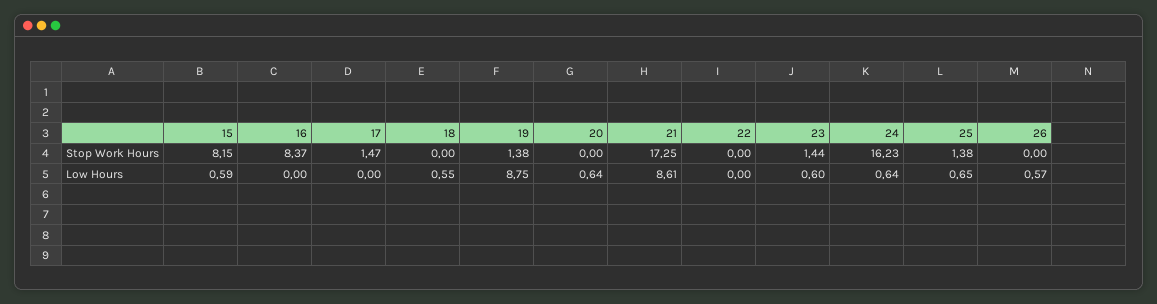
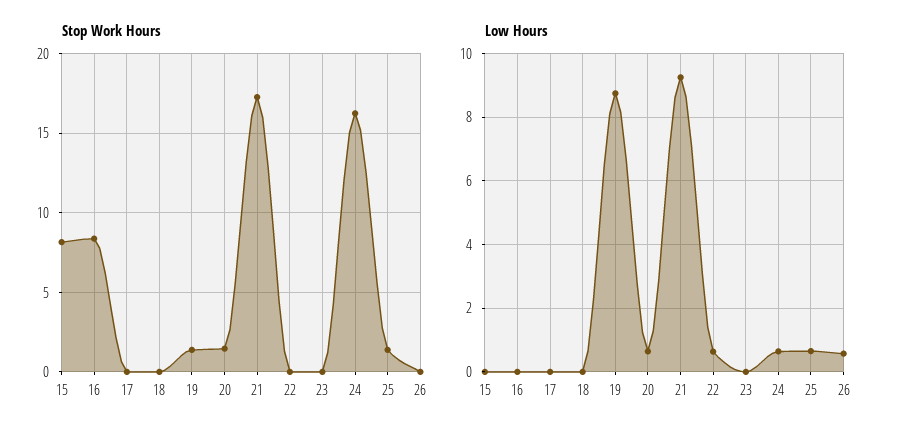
  {
    "Stop Work Hours": {
      "15": 8.15,
      "16": 8.37,
-     "17": 1.47,
+     "17": 0,
      "18": 0,
      "19": 1.38,
-     "20": 0,
+     "20": 1.5,
      "21": 17.25,
      "22": 0,
-     "23": 1.44,
+     "23": 0,
      "24": 16.23,
      "25": 1.38,
      "26": 0
    },
    "Low Hours": {
-     "15": 0.59,
+     "15": 0,
      "16": 0,
      "17": 0,
-     "18": 0.55,
+     "18": 0,
      "19": 8.75,
      "20": 0.64,
-     "21": 8.61,
+     "21": 9.2,
-     "22": 0,
+     "22": 0.6,
-     "23": 0.6,
+     "23": 0,
      "24": 0.64,
      "25": 0.65,
      "26": 0.57
    }
  }

